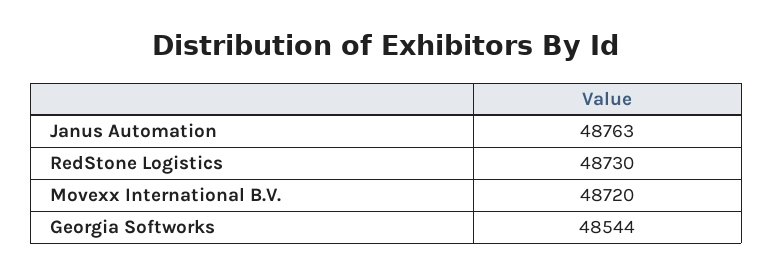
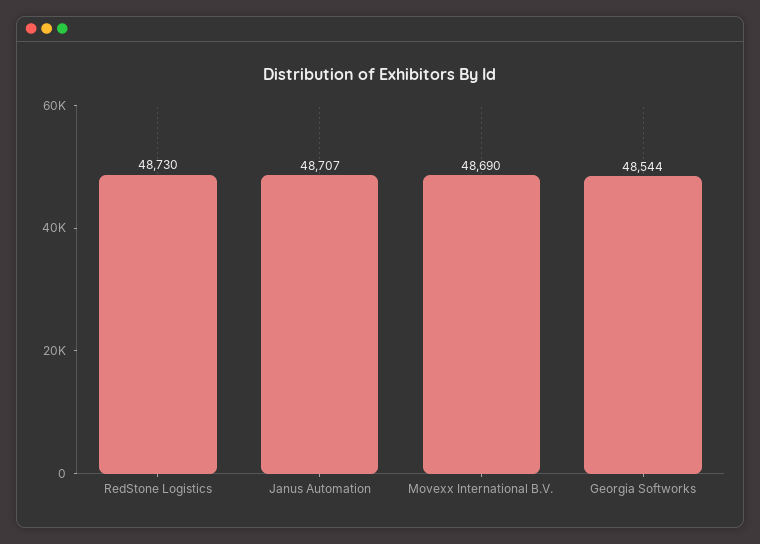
  {
-   "Janus Automation": 48763,
+   "Janus Automation": 48707,
    "RedStone Logistics": 48730,
-   "Movexx International B.V.": 48720,
+   "Movexx International B.V.": 48690,
    "Georgia Softworks": 48544
  }

